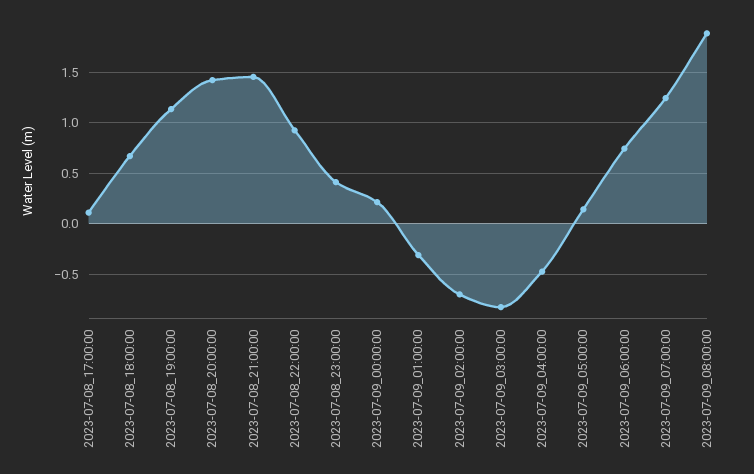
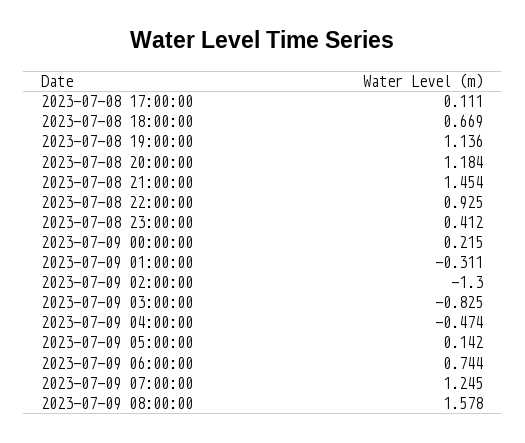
  {
    "2023-07-08_17:00:00": 0.111,
    "2023-07-08_18:00:00": 0.669,
    "2023-07-08_19:00:00": 1.136,
-   "2023-07-08_20:00:00": 1.4,
+   "2023-07-08_20:00:00": 1.184,
    "2023-07-08_21:00:00": 1.454,
    "2023-07-08_22:00:00": 0.925,
    "2023-07-08_23:00:00": 0.412,
    "2023-07-09_00:00:00": 0.215,
    "2023-07-09_01:00:00": -0.311,
-   "2023-07-09_02:00:00": -0.7,
+   "2023-07-09_02:00:00": -1.3,
    "2023-07-09_03:00:00": -0.825,
    "2023-07-09_04:00:00": -0.474,
    "2023-07-09_05:00:00": 0.142,
    "2023-07-09_06:00:00": 0.744,
    "2023-07-09_07:00:00": 1.245,
-   "2023-07-09_08:00:00": 1.9
+   "2023-07-09_08:00:00": 1.578
  }

